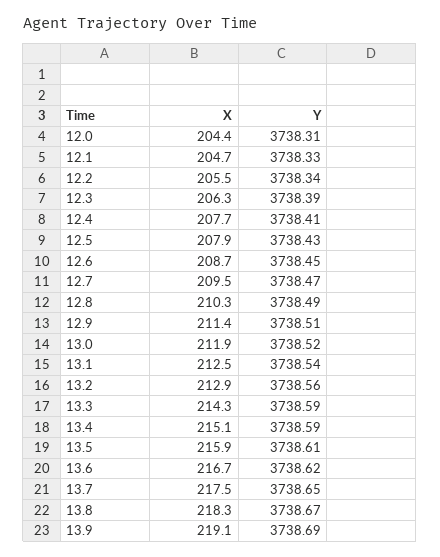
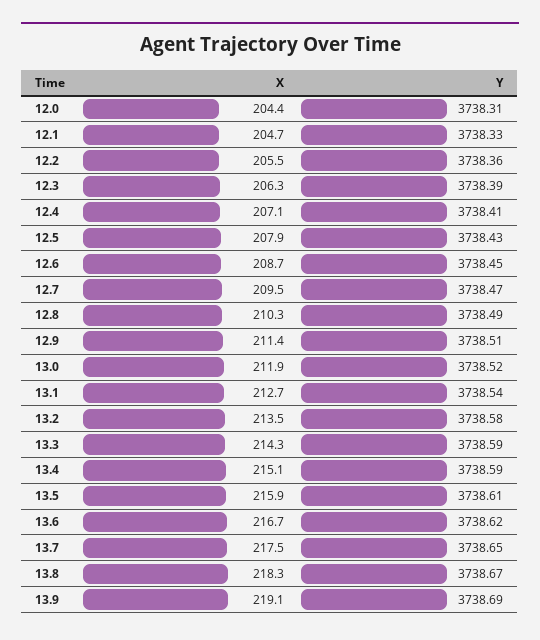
  {
    "X": {
      "12.0": 204.4,
      "12.1": 204.7,
      "12.2": 205.5,
      "12.3": 206.3,
-     "12.4": 207.7,
+     "12.4": 207.1,
      "12.5": 207.9,
      "12.6": 208.7,
      "12.7": 209.5,
      "12.8": 210.3,
      "12.9": 211.4,
      "13.0": 211.9,
-     "13.1": 212.5,
+     "13.1": 212.7,
-     "13.2": 212.9,
+     "13.2": 213.5,
      "13.3": 214.3,
      "13.4": 215.1,
      "13.5": 215.9,
      "13.6": 216.7,
      "13.7": 217.5,
      "13.8": 218.3,
      "13.9": 219.1
    },
    "Y": {
      "12.0": 3738.31,
      "12.1": 3738.33,
-     "12.2": 3738.34,
+     "12.2": 3738.36,
      "12.3": 3738.39,
      "12.4": 3738.41,
      "12.5": 3738.43,
      "12.6": 3738.45,
      "12.7": 3738.47,
      "12.8": 3738.49,
      "12.9": 3738.51,
      "13.0": 3738.52,
      "13.1": 3738.54,
-     "13.2": 3738.56,
+     "13.2": 3738.58,
      "13.3": 3738.59,
      "13.4": 3738.59,
      "13.5": 3738.61,
      "13.6": 3738.62,
      "13.7": 3738.65,
      "13.8": 3738.67,
      "13.9": 3738.69
    }
  }

